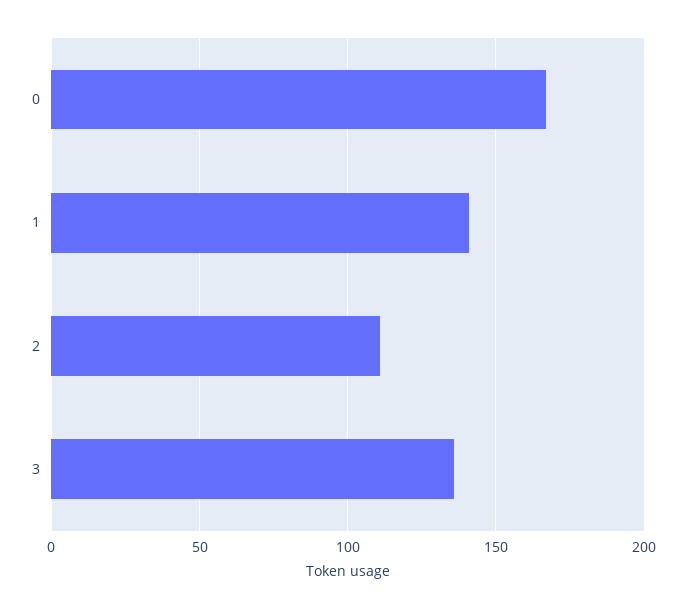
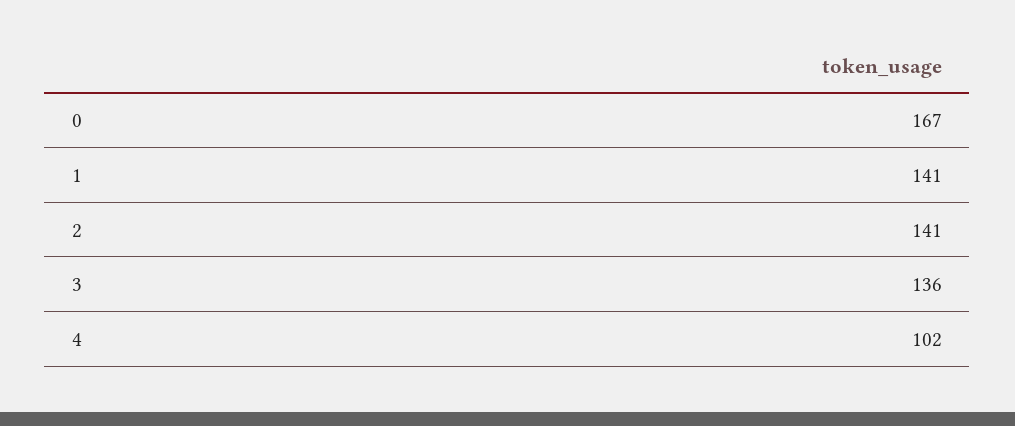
  {
    "0": 167,
    "1": 141,
-   "2": 110,
+   "2": 141,
-   "3": 136
+   "3": 136,
+   "4": 102
  }

